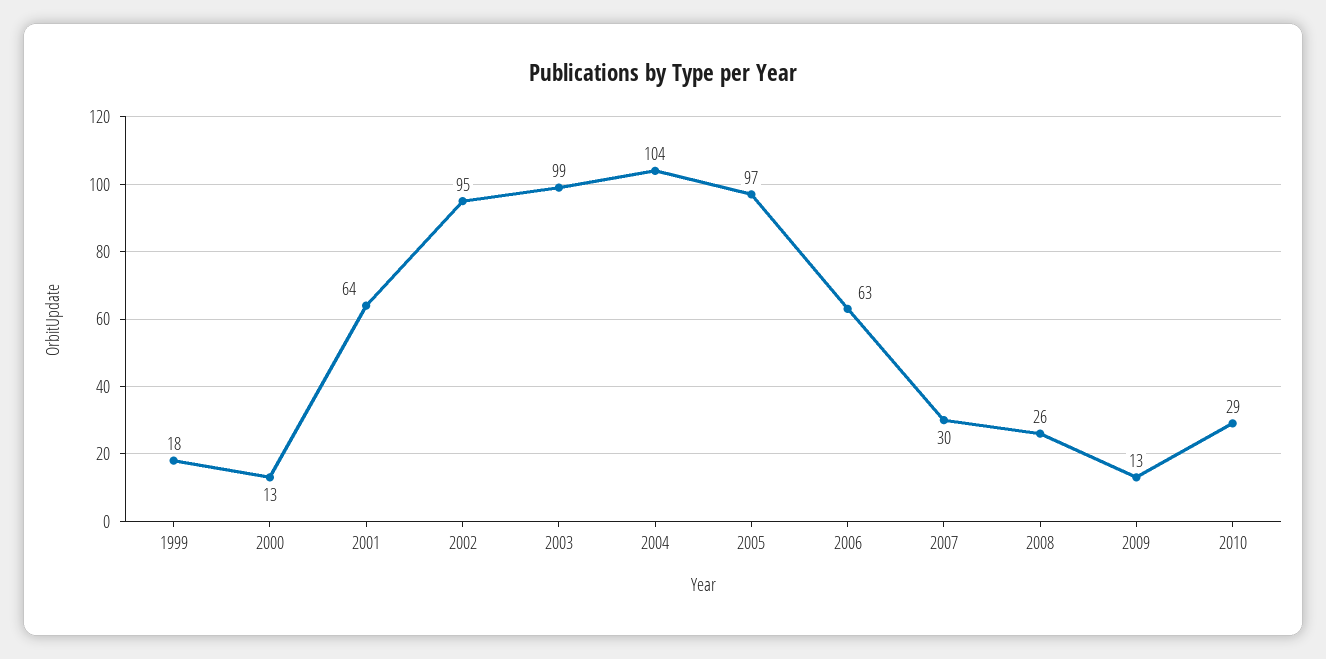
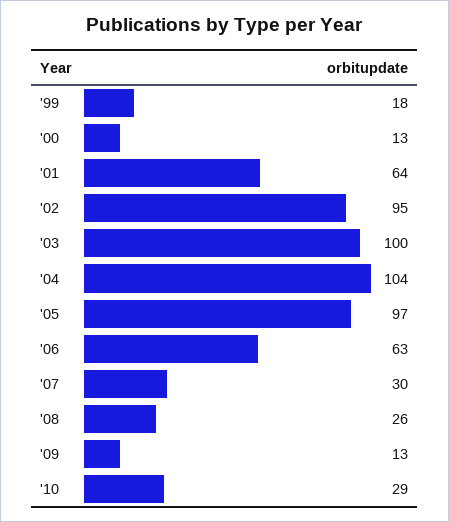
  {
    "1999": 18,
    "2000": 13,
    "2001": 64,
    "2002": 95,
-   "2003": 99,
+   "2003": 100,
    "2004": 104,
    "2005": 97,
    "2006": 63,
    "2007": 30,
    "2008": 26,
    "2009": 13,
    "2010": 29
  }

